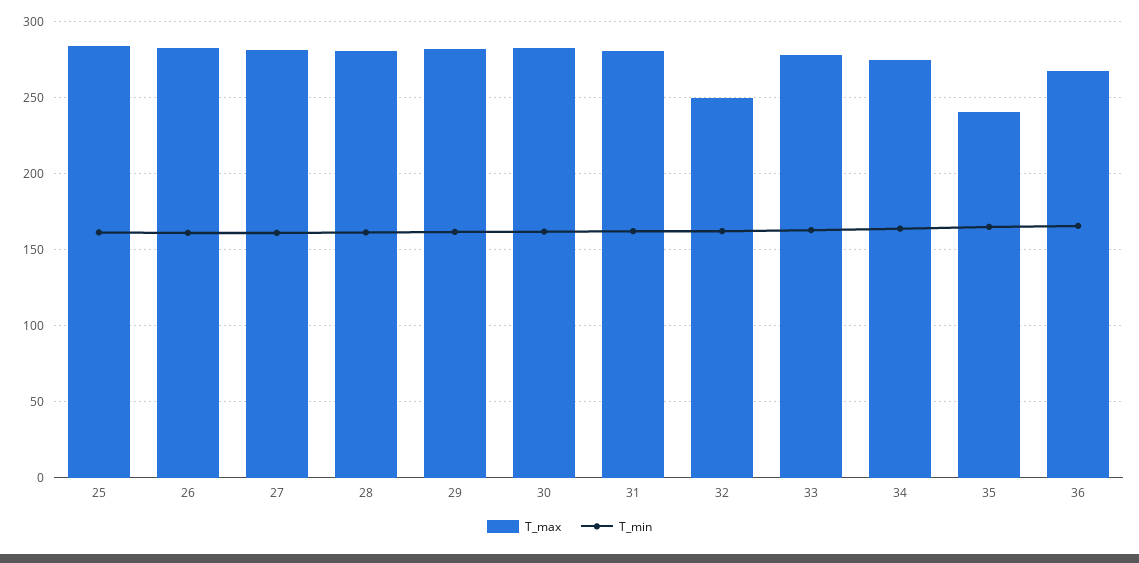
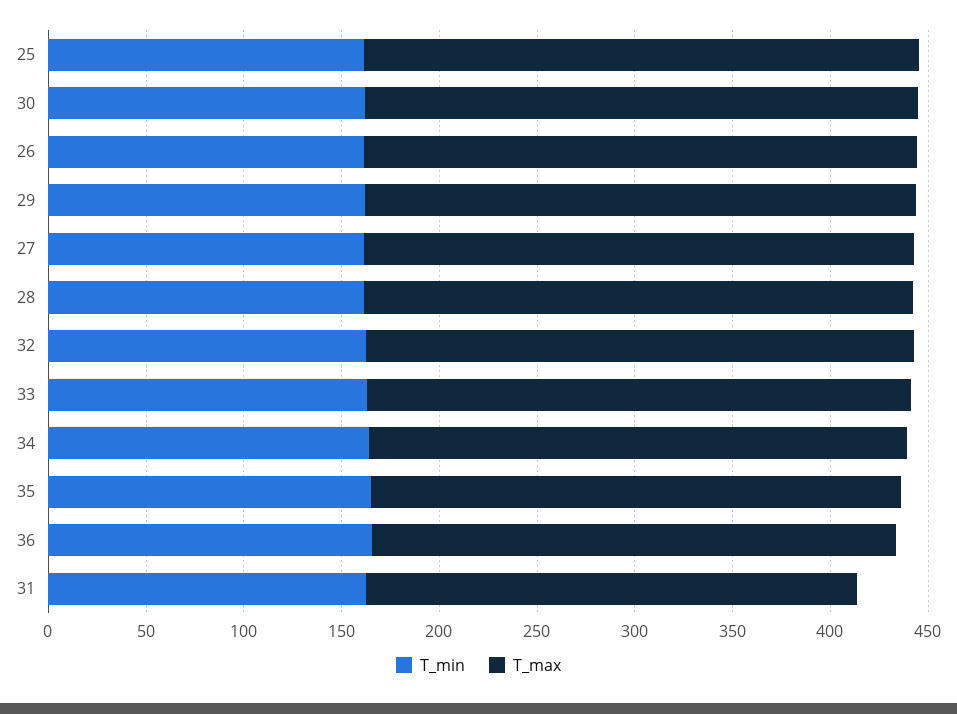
  {
    "T_max": {
      "25": 285,
      "26": 285,
      "27": 280,
      "28": 280,
      "29": 280,
      "30": 285,
-     "31": 280,
+     "31": 250,
-     "32": 250,
+     "32": 280,
      "33": 280,
      "34": 275,
-     "35": 240,
+     "35": 270,
      "36": 270
    },
    "T_min": {
      "25": 160,
      "26": 160,
      "27": 160,
      "28": 160,
      "29": 160,
      "30": 160,
      "31": 160,
      "32": 160,
      "33": 165,
      "34": 165,
      "35": 165,
      "36": 165
    }
  }

